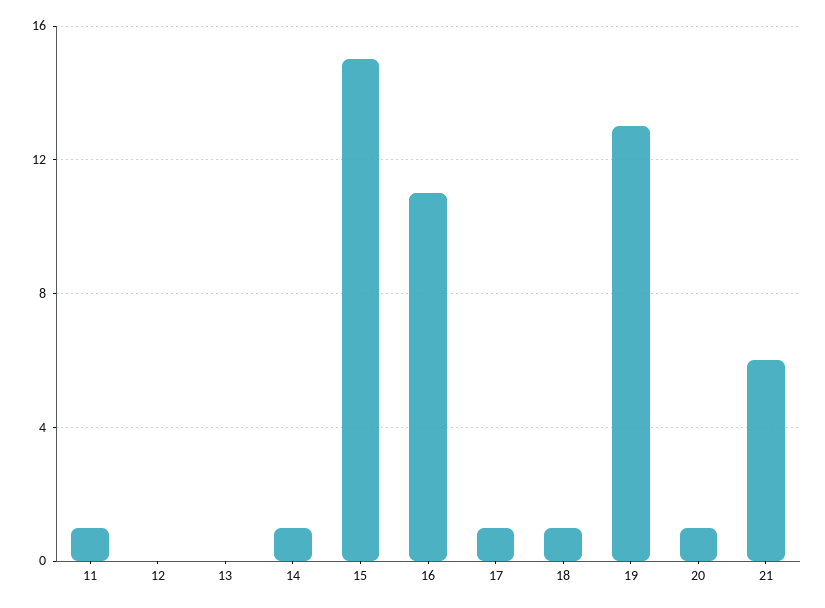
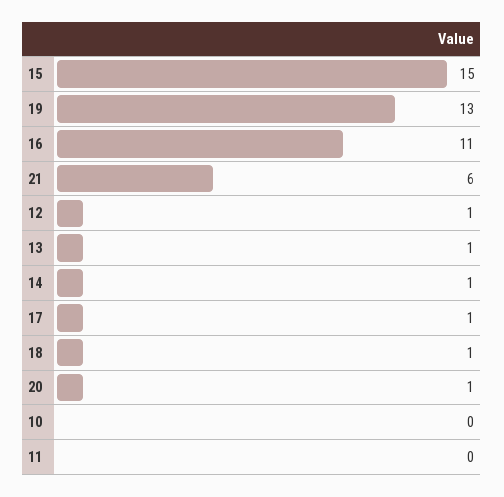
  {
-   "11": 1,
+   "11": 0,
-   "12": 0,
+   "12": 1,
-   "13": 0,
+   "13": 1,
    "14": 1,
    "15": 15,
    "16": 11,
    "17": 1,
    "18": 1,
    "19": 13,
    "20": 1,
-   "21": 6
+   "21": 6,
+   "10": 0
  }

